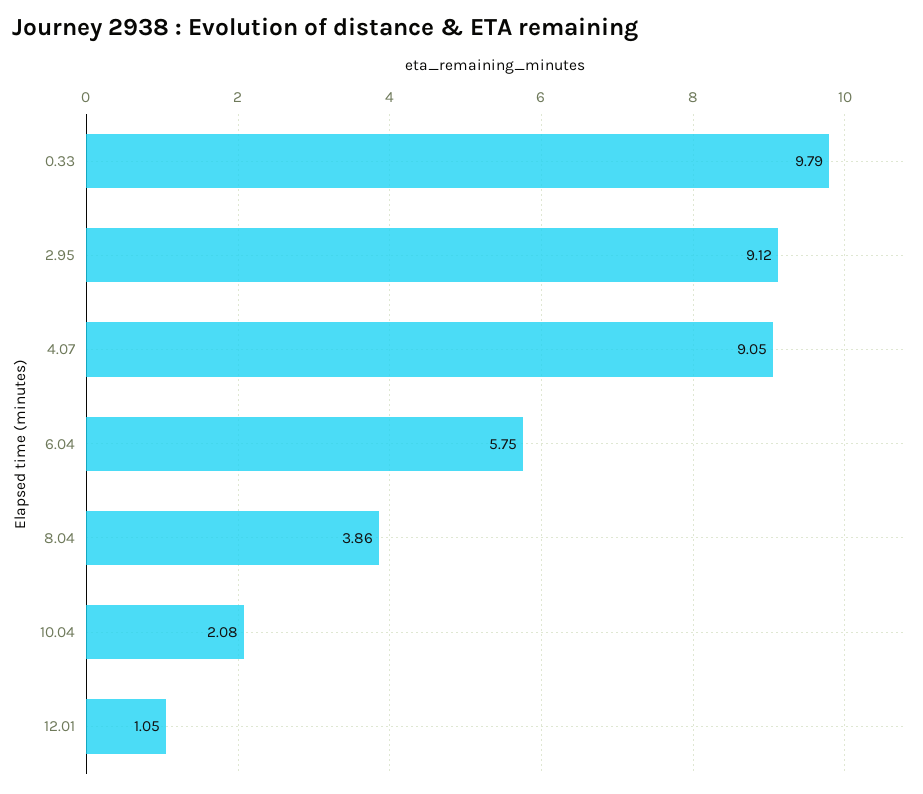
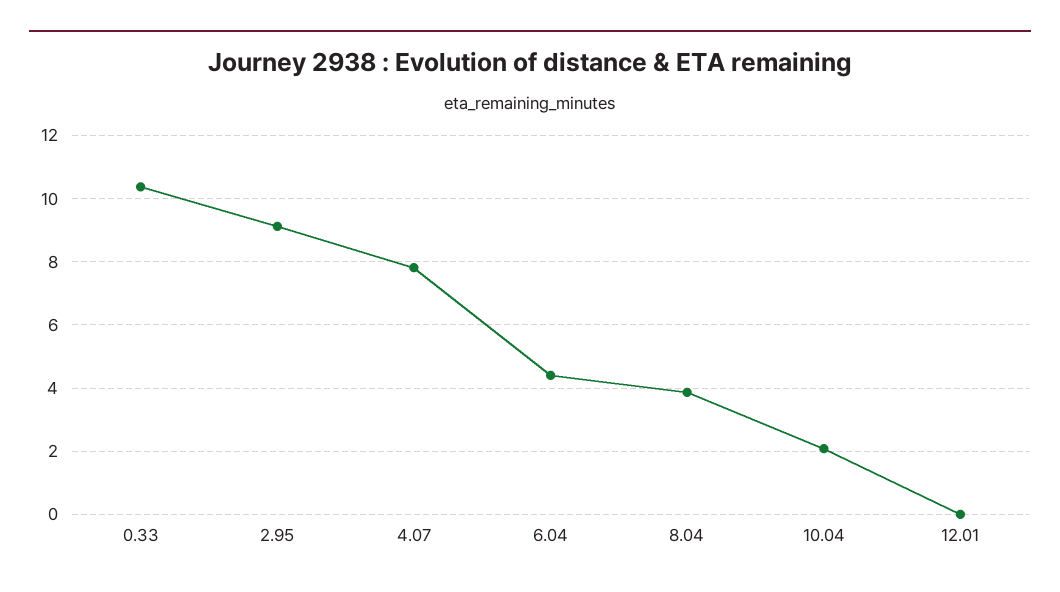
  {
-   "0.33": 9.79,
+   "0.33": 10.4,
    "2.95": 9.12,
-   "4.07": 9.05,
+   "4.07": 7.8,
-   "6.04": 5.75,
+   "6.04": 4.4,
    "8.04": 3.86,
    "10.04": 2.08,
-   "12.01": 1.05
+   "12.01": 0
  }

